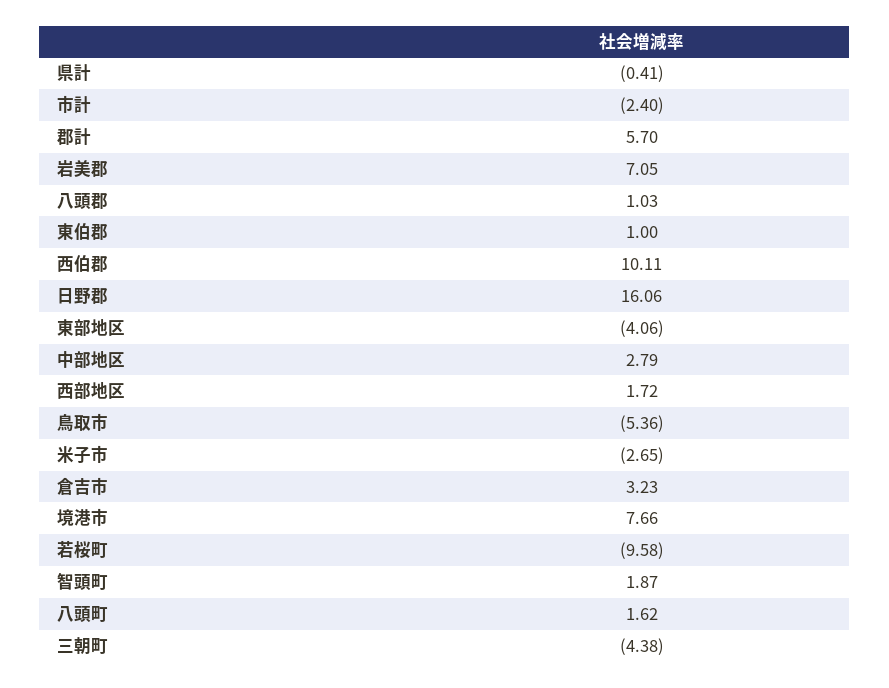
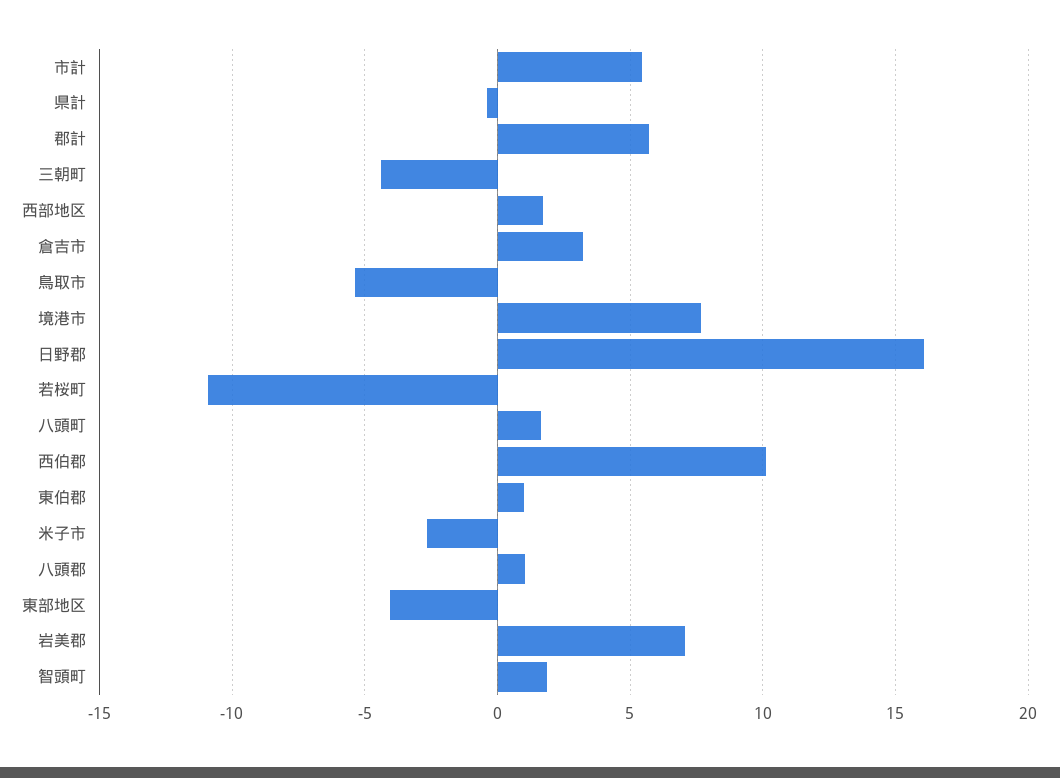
  {
    "県計": -0.41,
-   "市計": -2.4,
+   "市計": 5.5,
    "郡計": 5.7,
    "岩美郡": 7.05,
    "八頭郡": 1.03,
    "東伯郡": 1,
    "西伯郡": 10.11,
    "日野郡": 16.06,
    "東部地区": -4.06,
-   "中部地区": 2.79,
    "西部地区": 1.72,
    "鳥取市": -5.36,
    "米子市": -2.65,
    "倉吉市": 3.23,
    "境港市": 7.66,
-   "若桜町": -9.58,
+   "若桜町": -11,
    "智頭町": 1.87,
    "八頭町": 1.62,
    "三朝町": -4.38
  }

